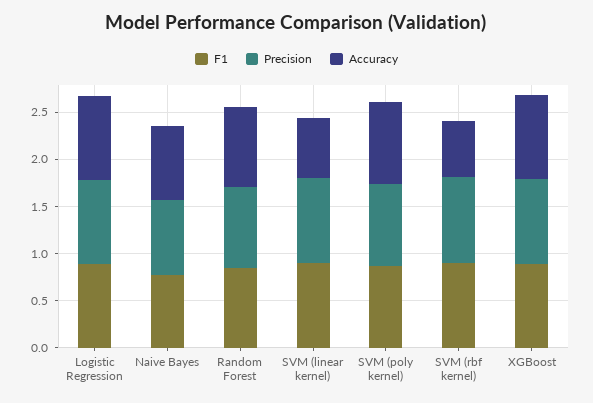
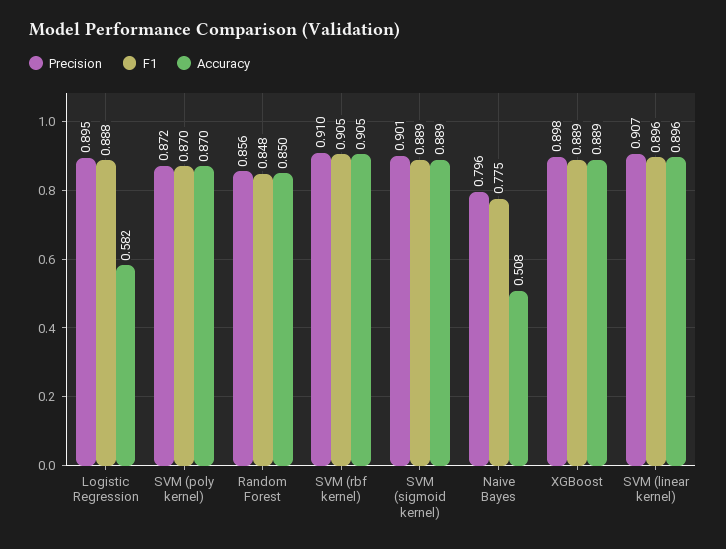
  {
    "F1": {
      "Logistic Regression": 0.888,
      "Naive Bayes": 0.775,
      "Random Forest": 0.848,
      "SVM (linear kernel)": 0.896,
      "SVM (poly kernel)": 0.87,
      "SVM (rbf kernel)": 0.905,
-     "XGBoost": 0.889
+     "XGBoost": 0.889,
+     "SVM (sigmoid kernel)": 0.889
    },
    "Precision": {
      "Logistic Regression": 0.895,
      "Naive Bayes": 0.796,
      "Random Forest": 0.856,
      "SVM (linear kernel)": 0.907,
      "SVM (poly kernel)": 0.872,
      "SVM (rbf kernel)": 0.91,
-     "XGBoost": 0.898
+     "XGBoost": 0.898,
+     "SVM (sigmoid kernel)": 0.901
    },
    "Accuracy": {
-     "Logistic Regression": 0.9,
+     "Logistic Regression": 0.582,
-     "Naive Bayes": 0.8,
+     "Naive Bayes": 0.508,
      "Random Forest": 0.85,
-     "SVM (linear kernel)": 0.6,
+     "SVM (linear kernel)": 0.896,
      "SVM (poly kernel)": 0.87,
-     "SVM (rbf kernel)": 0.6,
+     "SVM (rbf kernel)": 0.905,
-     "XGBoost": 0.889
+     "XGBoost": 0.889,
+     "SVM (sigmoid kernel)": 0.889
    }
  }

